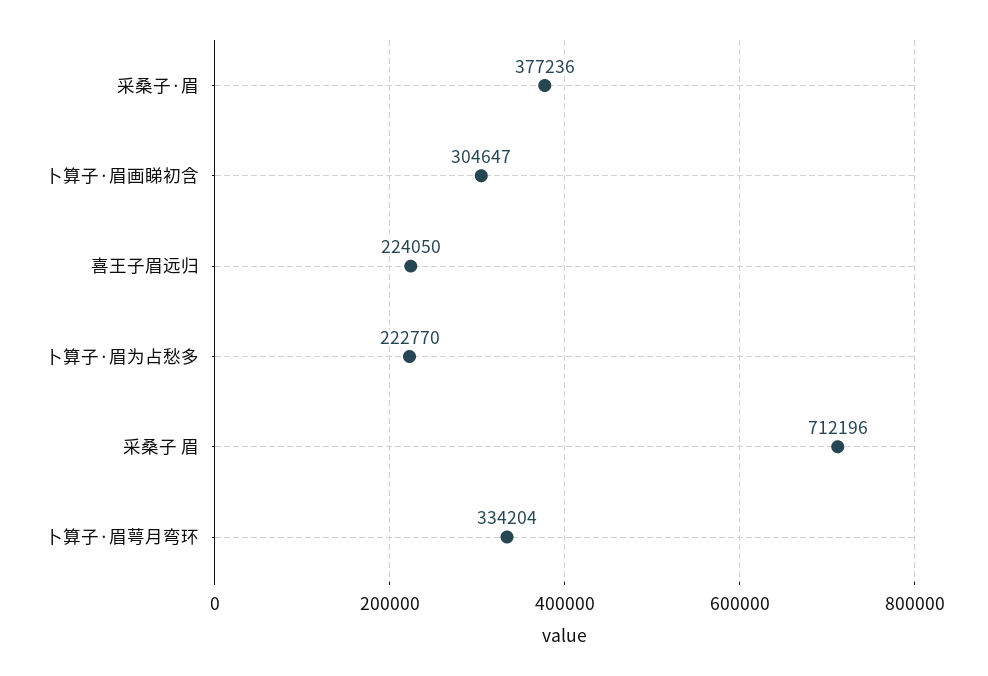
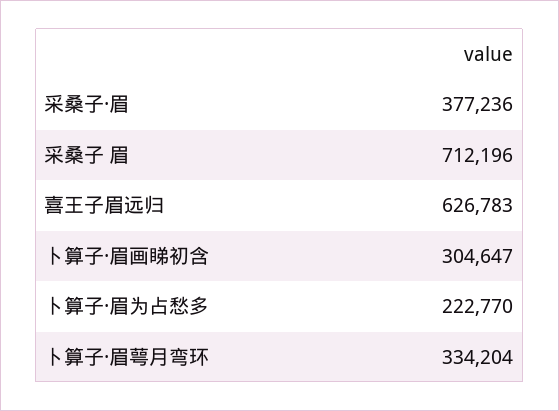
  {
    "采桑子·眉": 377236,
    "卜算子·眉画睇初含": 304647,
-   "喜王子眉远归": 224050,
+   "喜王子眉远归": 626783,
    "卜算子·眉为占愁多": 222770,
    "采桑子 眉": 712196,
    "卜算子·眉萼月弯环": 334204
  }

